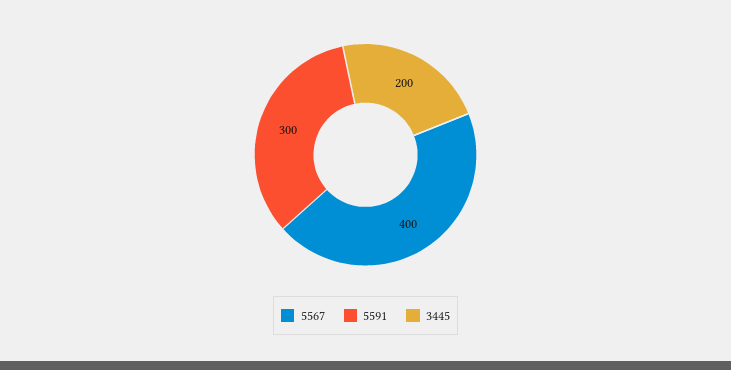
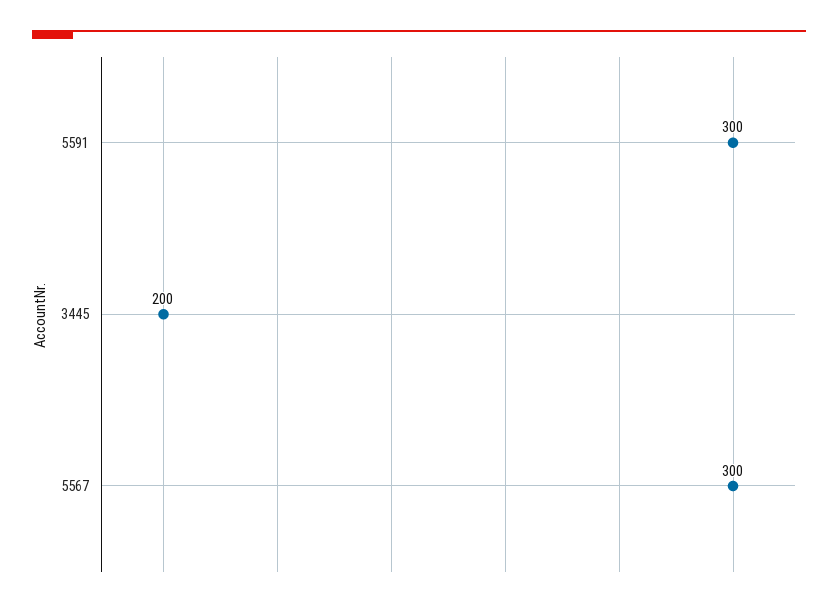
  {
-   "5567": 400,
+   "5567": 300,
    "5591": 300,
    "3445": 200
  }

